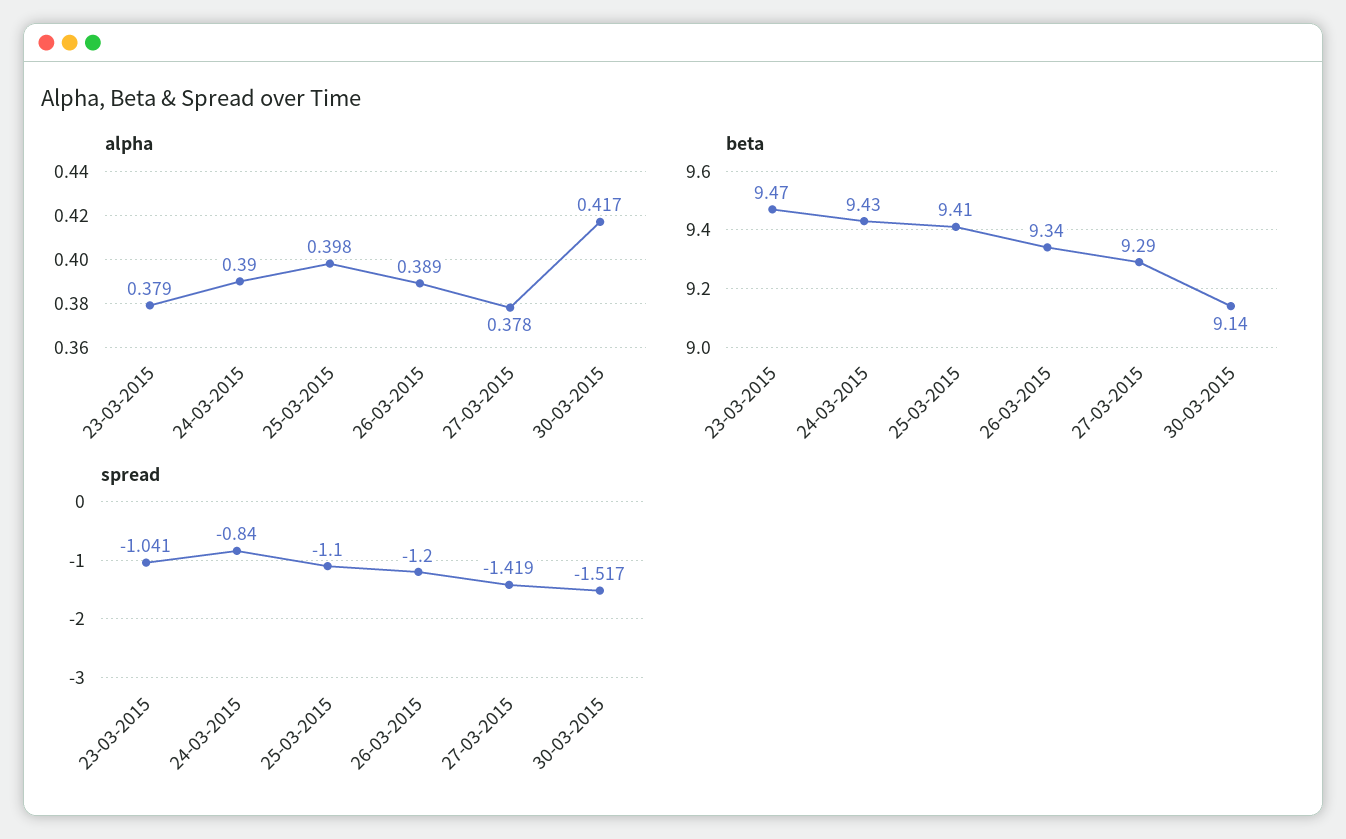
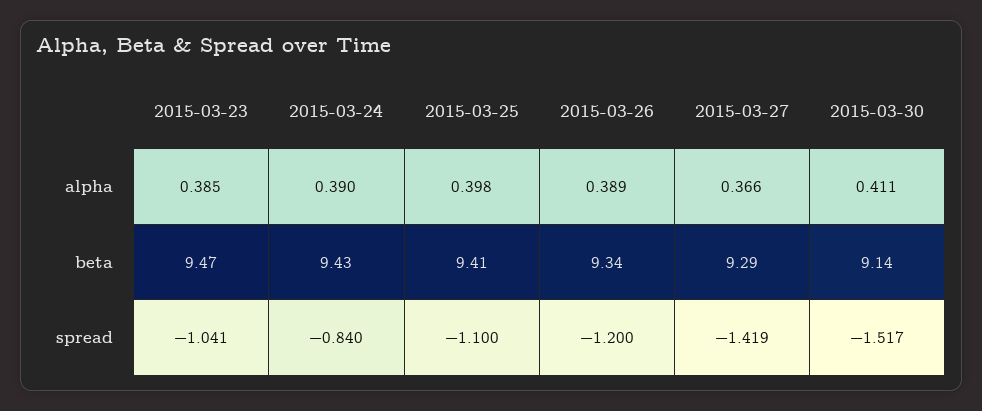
  {
    "alpha": {
-     "23-03-2015": 0.379,
+     "23-03-2015": 0.385,
      "24-03-2015": 0.39,
      "25-03-2015": 0.398,
      "26-03-2015": 0.389,
-     "27-03-2015": 0.378,
+     "27-03-2015": 0.366,
-     "30-03-2015": 0.417
+     "30-03-2015": 0.411
    },
    "beta": {
      "23-03-2015": 9.47,
      "24-03-2015": 9.43,
      "25-03-2015": 9.41,
      "26-03-2015": 9.34,
      "27-03-2015": 9.29,
      "30-03-2015": 9.14
    },
    "spread": {
      "23-03-2015": -1.041,
      "24-03-2015": -0.84,
      "25-03-2015": -1.1,
      "26-03-2015": -1.2,
      "27-03-2015": -1.419,
      "30-03-2015": -1.517
    }
  }

